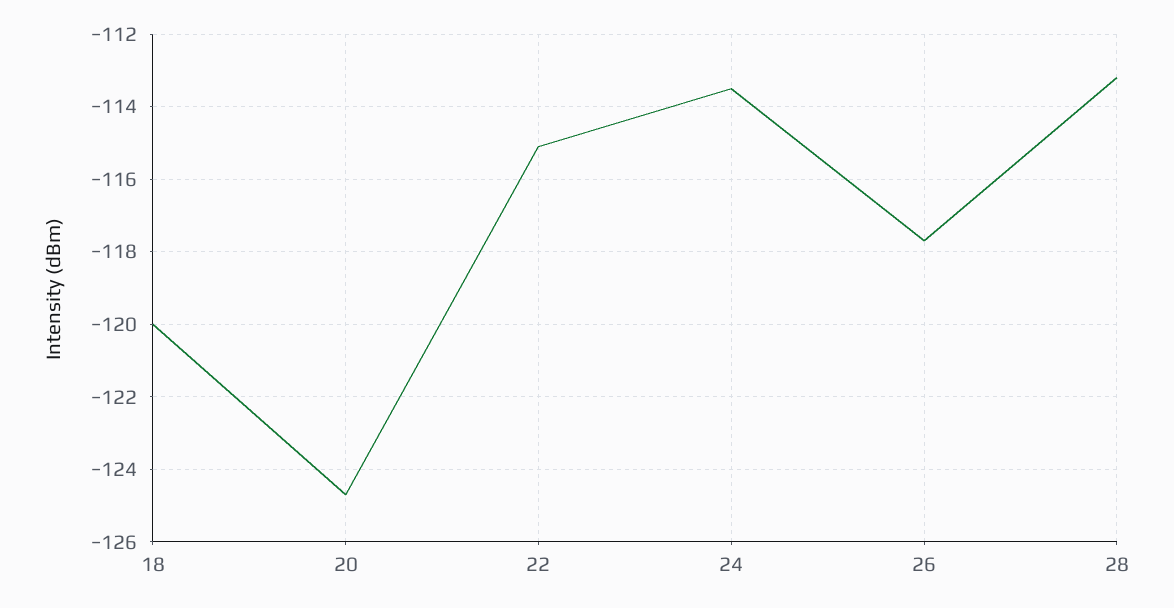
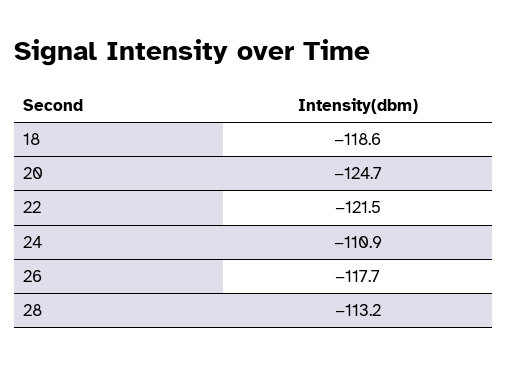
  {
-   "18": -120,
+   "18": -118.6,
    "20": -124.7,
-   "22": -115,
+   "22": -121.5,
-   "24": -113.5,
+   "24": -110.9,
    "26": -117.7,
    "28": -113.2
  }

